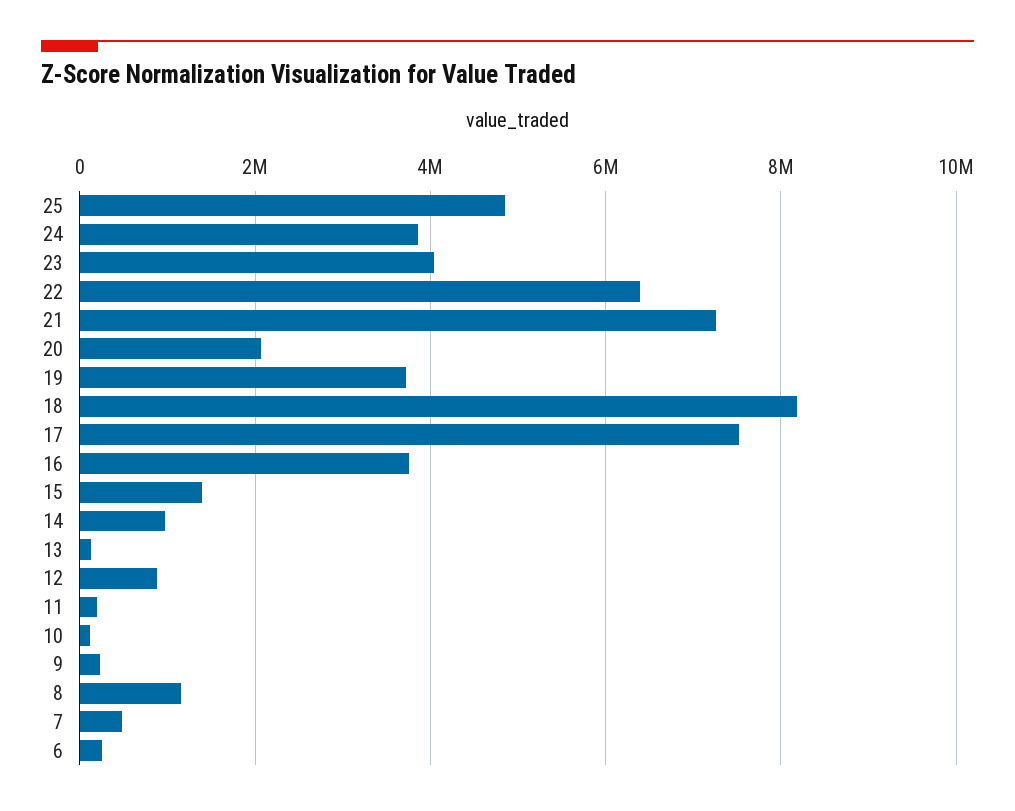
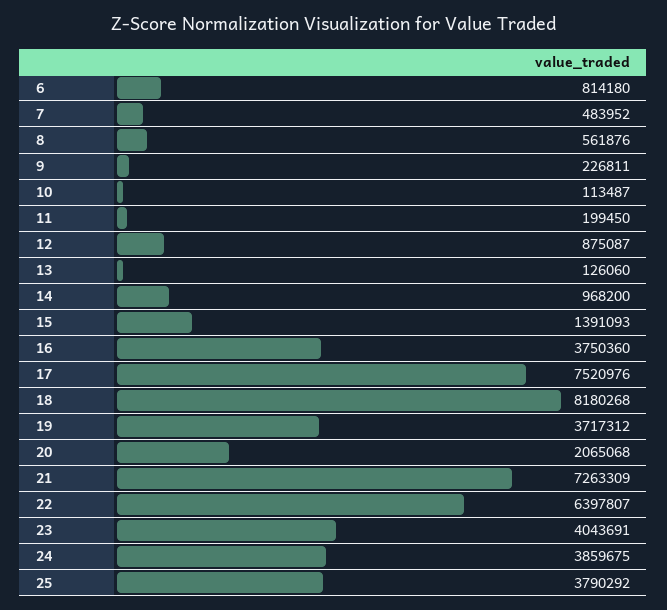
  {
-   "25": 4800000,
+   "25": 3790292,
    "24": 3859675,
    "23": 4043691,
    "22": 6397807,
    "21": 7263309,
    "20": 2065068,
    "19": 3717312,
    "18": 8180268,
    "17": 7520976,
    "16": 3750360,
    "15": 1391093,
    "14": 968200,
    "13": 126060,
    "12": 875087,
    "11": 199450,
    "10": 113487,
    "9": 226811,
-   "8": 1200000,
+   "8": 561876,
    "7": 483952,
-   "6": 200000
+   "6": 814180
  }

